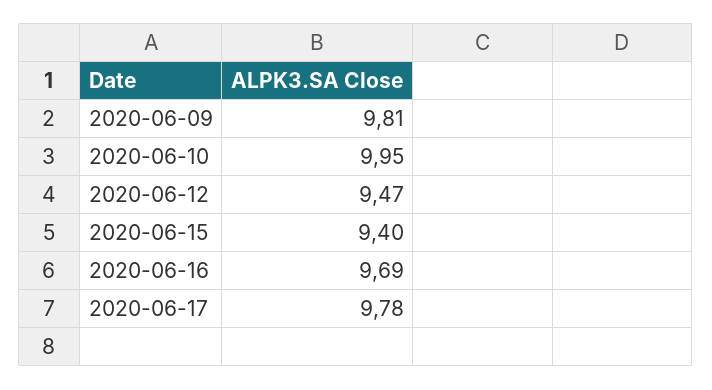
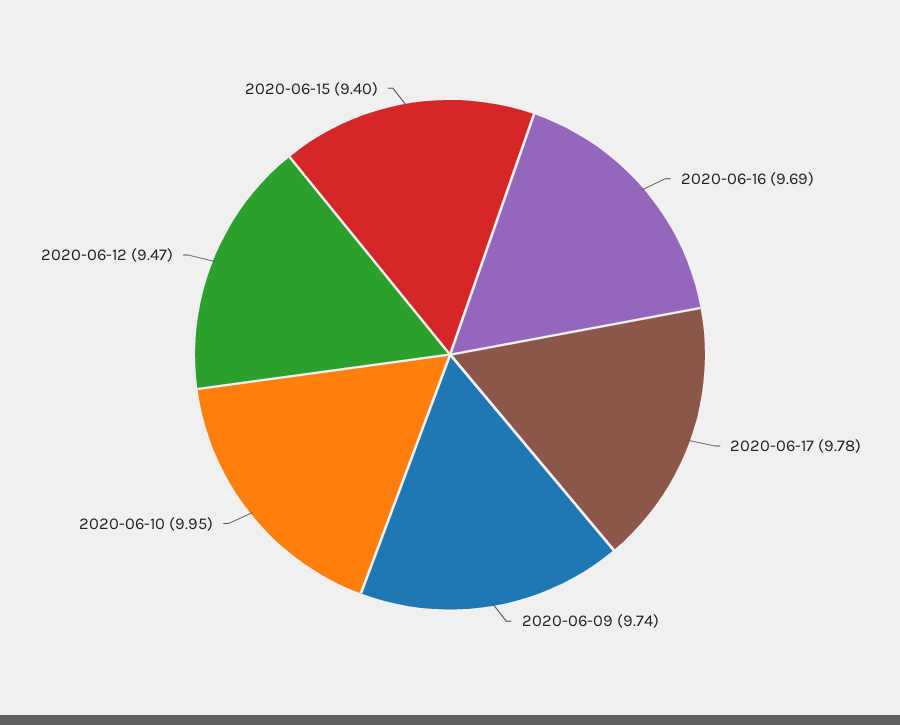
  {
-   "2020-06-09": 9.81,
+   "2020-06-09": 9.74,
    "2020-06-10": 9.95,
    "2020-06-12": 9.47,
    "2020-06-15": 9.4,
    "2020-06-16": 9.69,
    "2020-06-17": 9.78
  }

